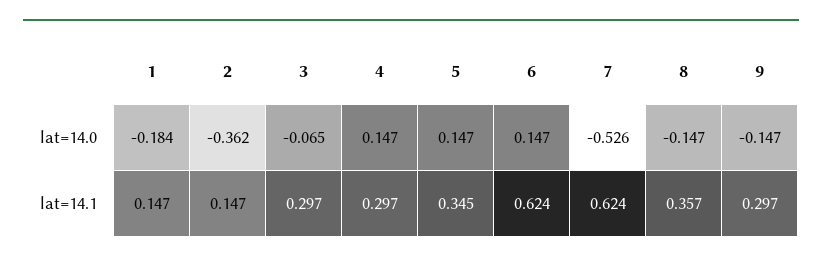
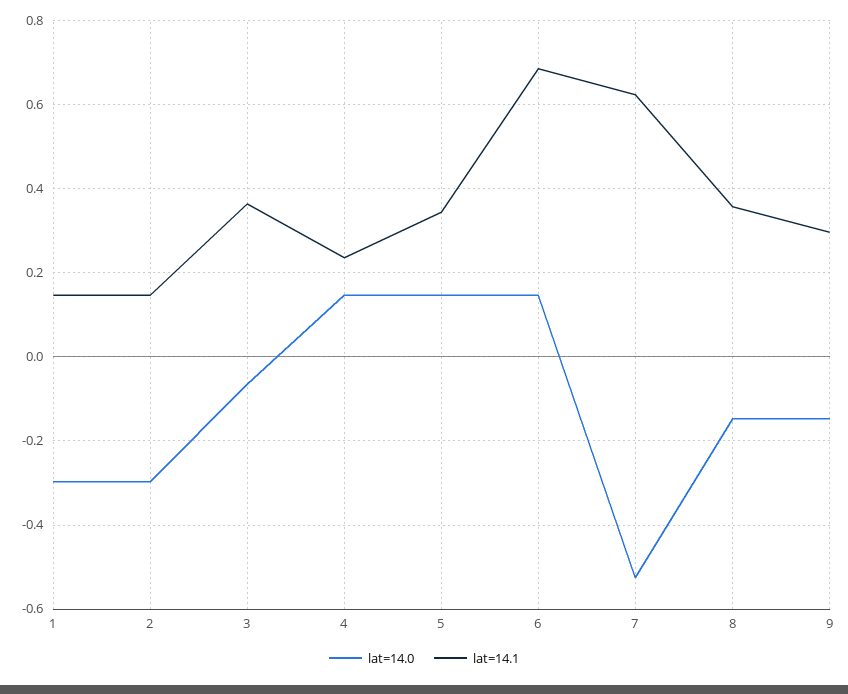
  {
    "lat=14.0": {
-     "1": -0.184,
+     "1": -0.3,
-     "2": -0.362,
+     "2": -0.3,
      "3": -0.065,
      "4": 0.147,
      "5": 0.147,
      "6": 0.147,
      "7": -0.526,
      "8": -0.147,
      "9": -0.147
    },
    "lat=14.1": {
      "1": 0.147,
      "2": 0.147,
-     "3": 0.297,
+     "3": 0.36,
-     "4": 0.297,
+     "4": 0.24,
      "5": 0.345,
-     "6": 0.624,
+     "6": 0.68,
      "7": 0.624,
      "8": 0.357,
      "9": 0.297
    }
  }

